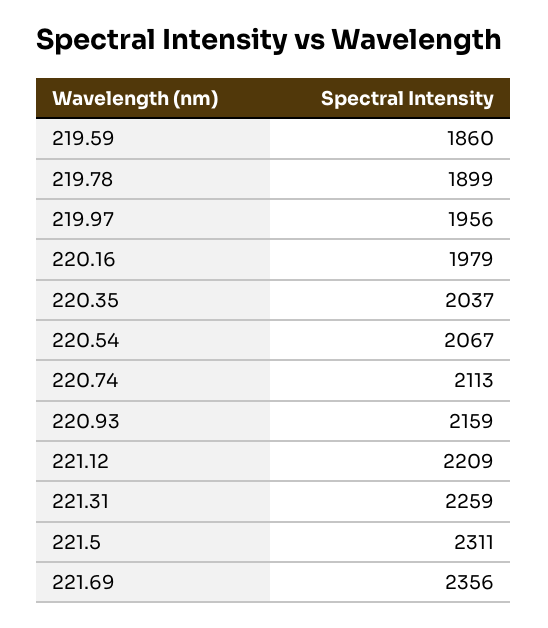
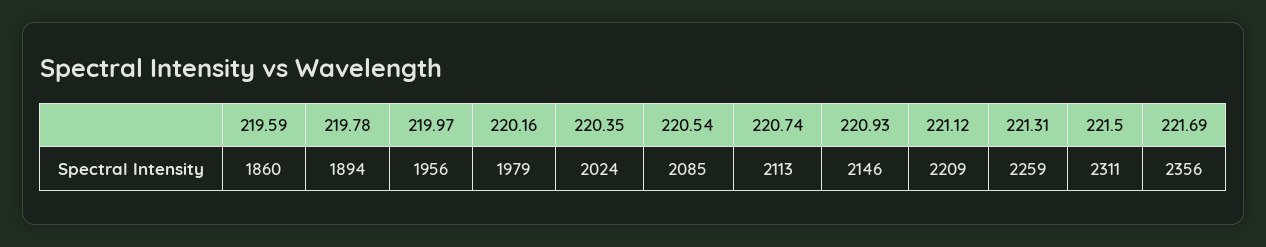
  {
    "219.59": 1860,
-   "219.78": 1899,
+   "219.78": 1894,
    "219.97": 1956,
    "220.16": 1979,
-   "220.35": 2037,
+   "220.35": 2024,
-   "220.54": 2067,
+   "220.54": 2085,
    "220.74": 2113,
-   "220.93": 2159,
+   "220.93": 2146,
    "221.12": 2209,
    "221.31": 2259,
    "221.5": 2311,
    "221.69": 2356
  }

